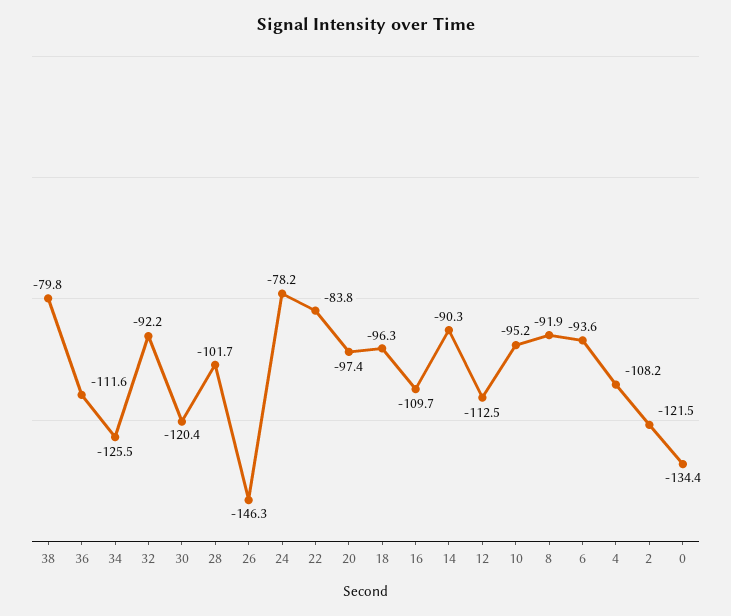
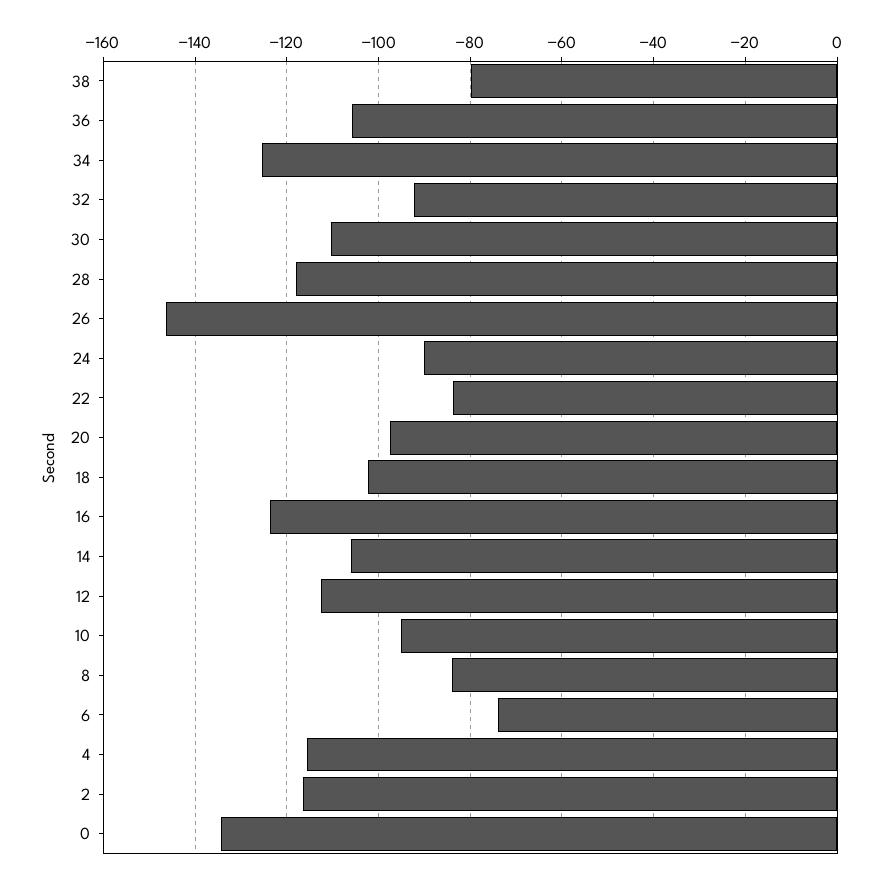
  {
    "38": -79.8,
-   "36": -111.6,
+   "36": -106,
    "34": -125.5,
    "32": -92.2,
-   "30": -120.4,
+   "30": -110,
-   "28": -101.7,
+   "28": -118,
    "26": -146.3,
-   "24": -78.2,
+   "24": -90,
    "22": -83.8,
    "20": -97.4,
-   "18": -96.3,
+   "18": -102,
-   "16": -109.7,
+   "16": -124,
-   "14": -90.3,
+   "14": -106,
    "12": -112.5,
    "10": -95.2,
-   "8": -91.9,
+   "8": -84,
-   "6": -93.6,
+   "6": -74,
-   "4": -108.2,
+   "4": -116,
-   "2": -121.5,
+   "2": -116,
    "0": -134.4
  }

